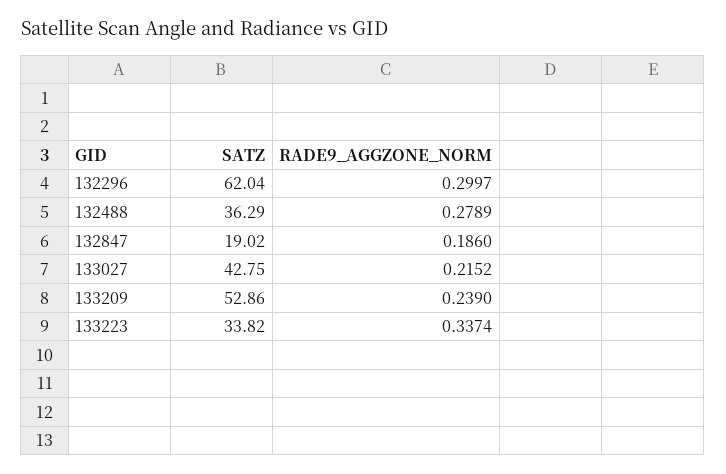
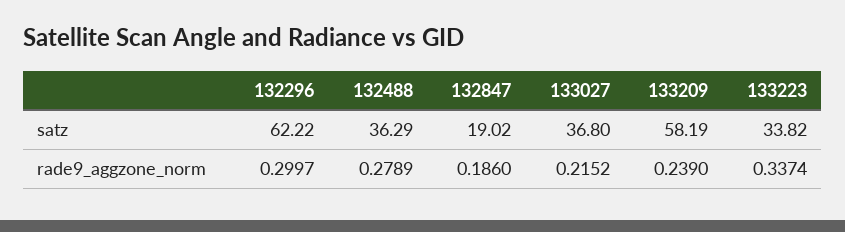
  {
    "SATZ": {
-     "132296": 62.04,
+     "132296": 62.22,
      "132488": 36.29,
      "132847": 19.02,
-     "133027": 42.75,
+     "133027": 36.8,
-     "133209": 52.86,
+     "133209": 58.19,
      "133223": 33.82
    },
    "RADE9_AGGZONE_NORM": {
      "132296": 0.2997,
      "132488": 0.2789,
      "132847": 0.186,
      "133027": 0.2152,
      "133209": 0.239,
      "133223": 0.3374
    }
  }

